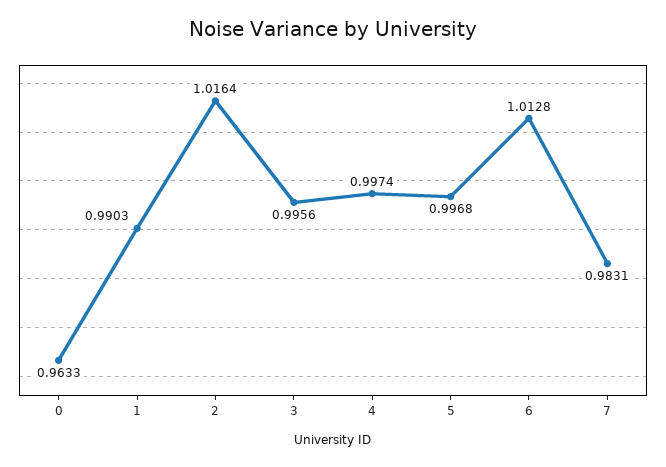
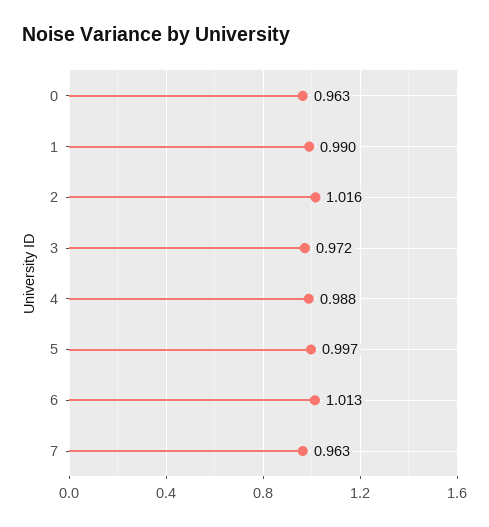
  {
    "0": 0.9633,
    "1": 0.9903,
    "2": 1.0164,
-   "3": 0.9956,
+   "3": 0.972,
-   "4": 0.9974,
+   "4": 0.988,
    "5": 0.9968,
    "6": 1.0128,
-   "7": 0.9831
+   "7": 0.963
  }

